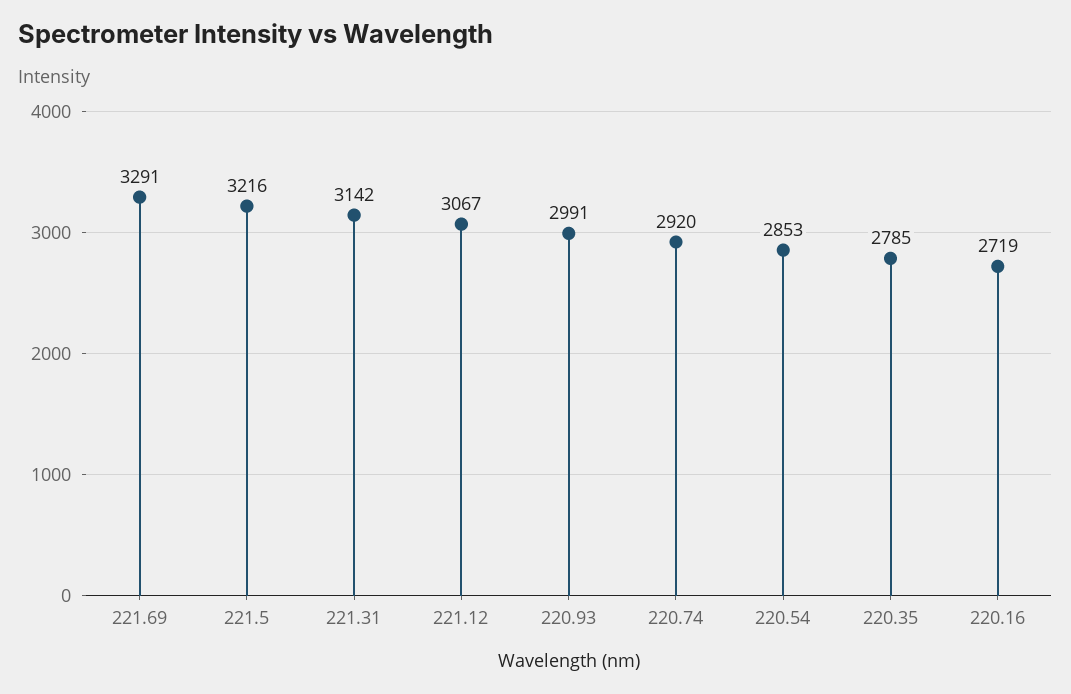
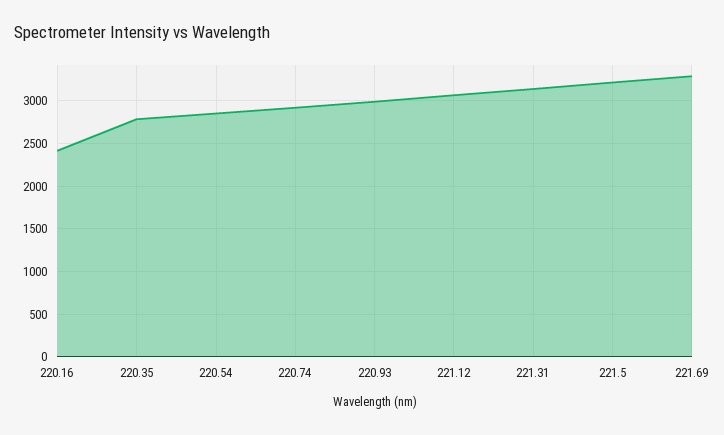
  {
    "221.69": 3291,
    "221.5": 3216,
    "221.31": 3142,
    "221.12": 3067,
    "220.93": 2991,
    "220.74": 2920,
    "220.54": 2853,
    "220.35": 2785,
-   "220.16": 2719
+   "220.16": 2400
  }

